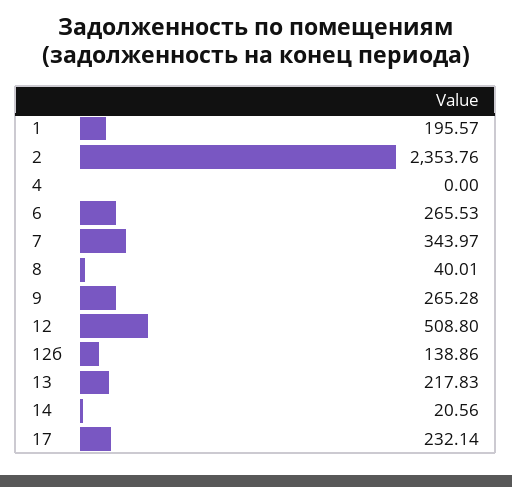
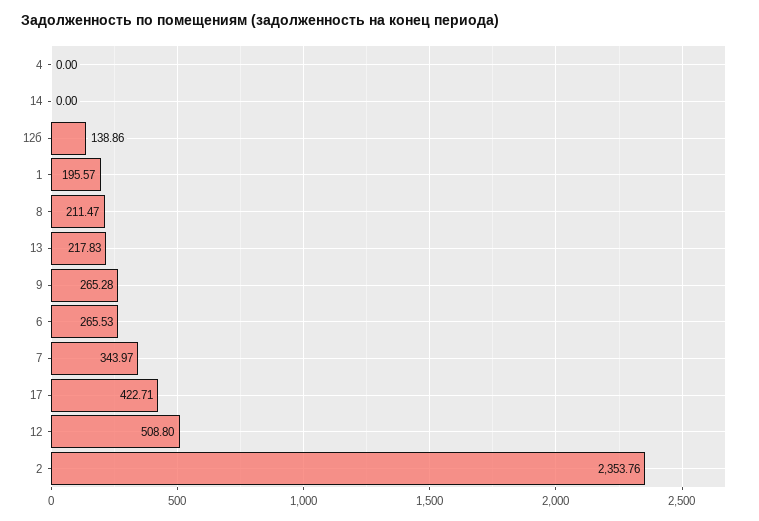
  {
    "1": 195.57,
    "2": 2353.76,
    "4": 0,
    "6": 265.53,
    "7": 343.97,
-   "8": 40.01,
+   "8": 211.47,
    "9": 265.28,
    "12": 508.8,
    "12б": 138.86,
    "13": 217.83,
-   "14": 20.56,
+   "14": 0,
-   "17": 232.14
+   "17": 422.71
  }

